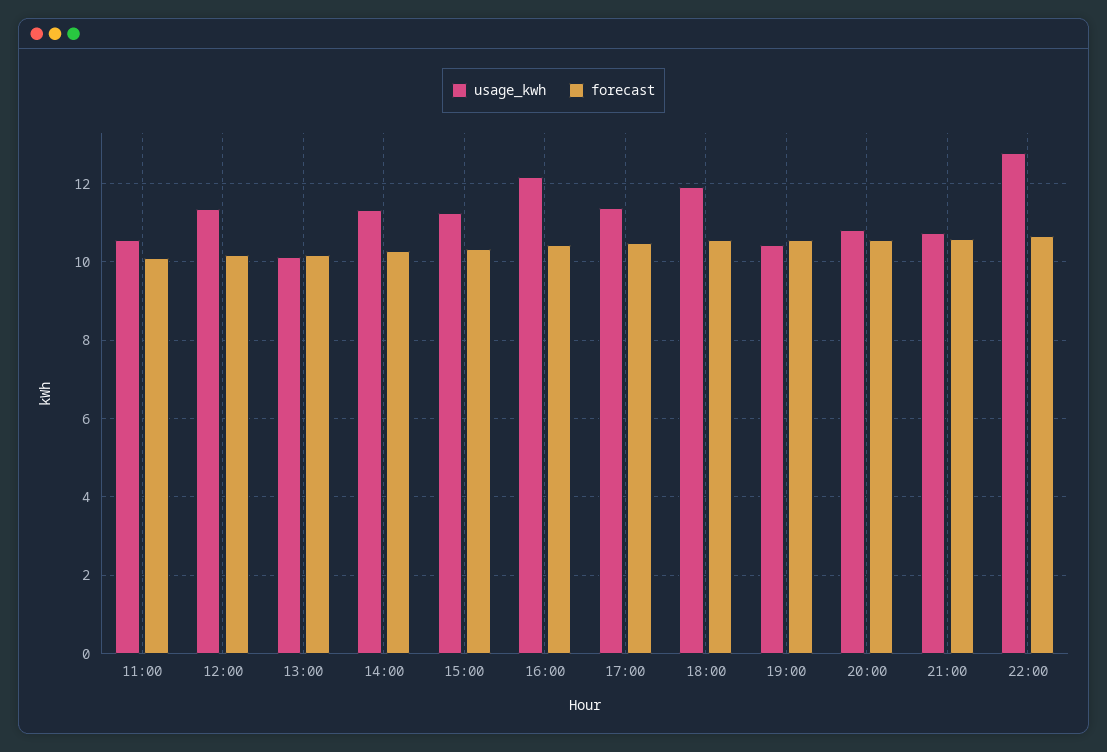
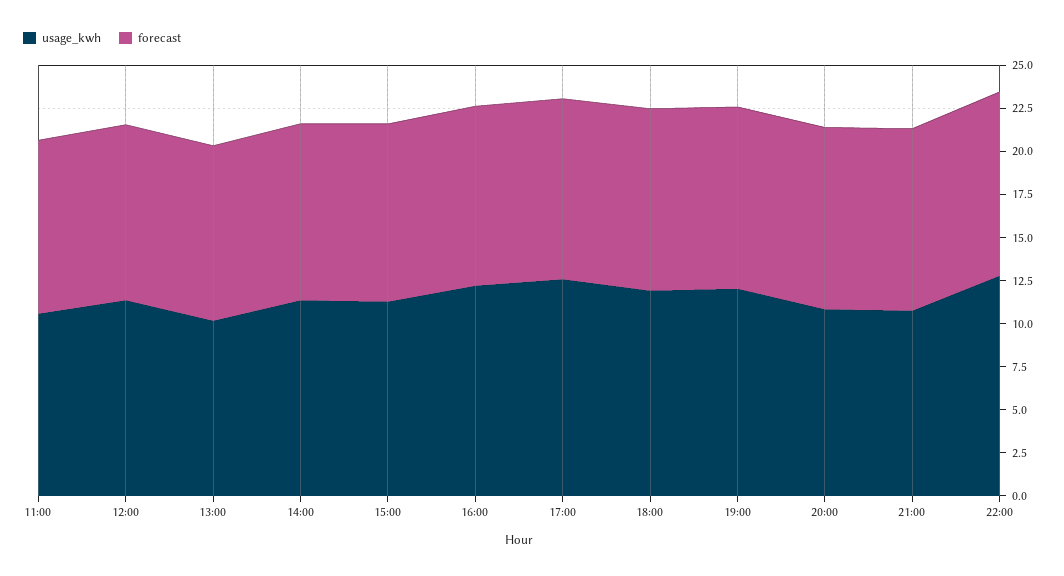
  {
    "usage_kwh": {
      "11:00": 10.6,
      "12:00": 11.4,
      "13:00": 10.2,
      "14:00": 11.4,
      "15:00": 11.2,
      "16:00": 12.2,
-     "17:00": 11.4,
+     "17:00": 12.5,
      "18:00": 12,
-     "19:00": 10.4,
+     "19:00": 12,
      "20:00": 10.8,
      "21:00": 10.8,
      "22:00": 12.8
    },
    "forecast": {
      "11:00": 10.2,
      "12:00": 10.2,
      "13:00": 10.2,
      "14:00": 10.2,
      "15:00": 10.4,
      "16:00": 10.4,
      "17:00": 10.4,
      "18:00": 10.6,
      "19:00": 10.6,
      "20:00": 10.6,
      "21:00": 10.6,
      "22:00": 10.6
    }
  }

